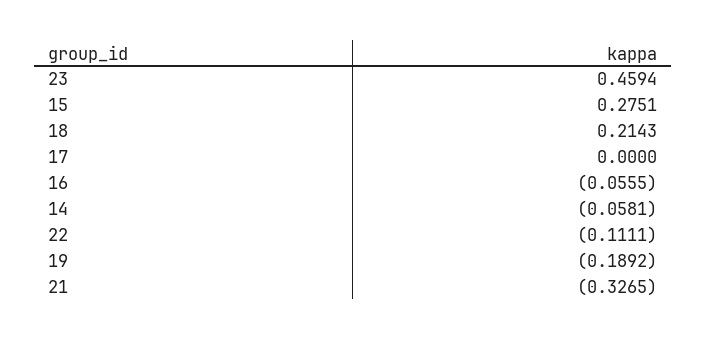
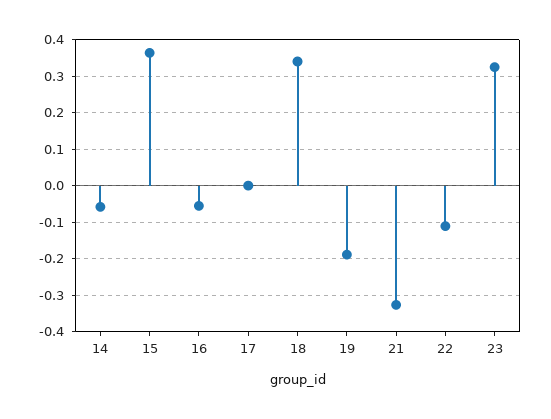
  {
-   "23": 0.4594,
+   "23": 0.32,
-   "15": 0.2751,
+   "15": 0.36,
-   "18": 0.2143,
+   "18": 0.34,
    "17": 0,
    "16": -0.0555,
    "14": -0.0581,
    "22": -0.1111,
    "19": -0.1892,
    "21": -0.3265
  }

